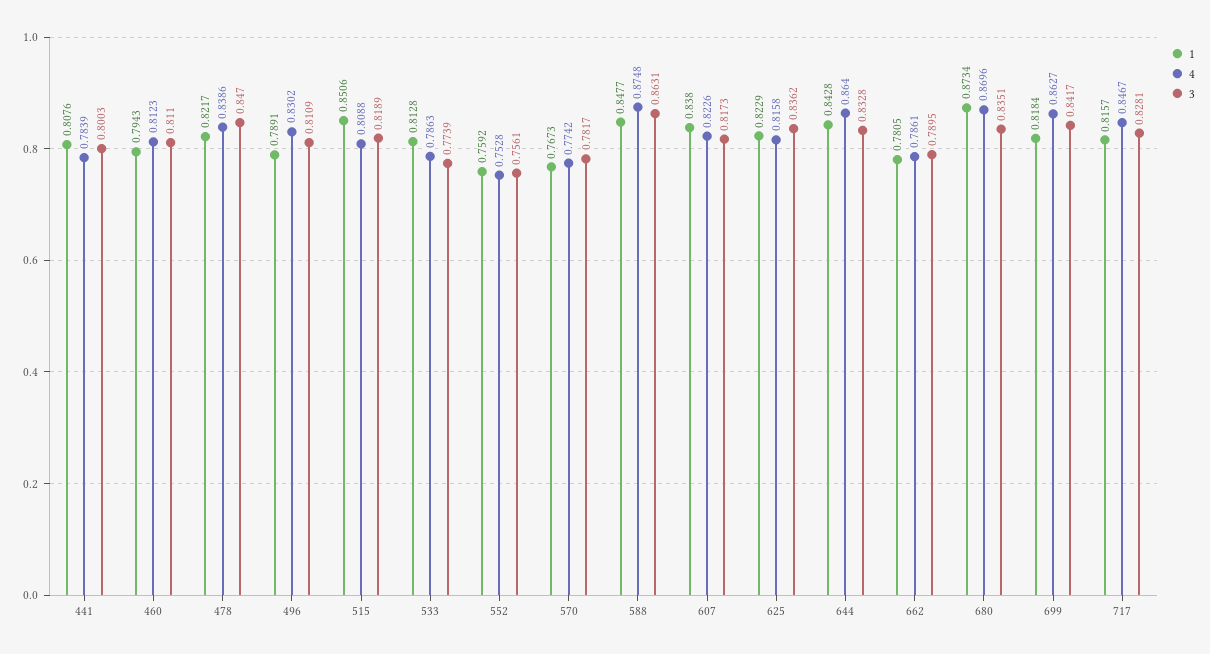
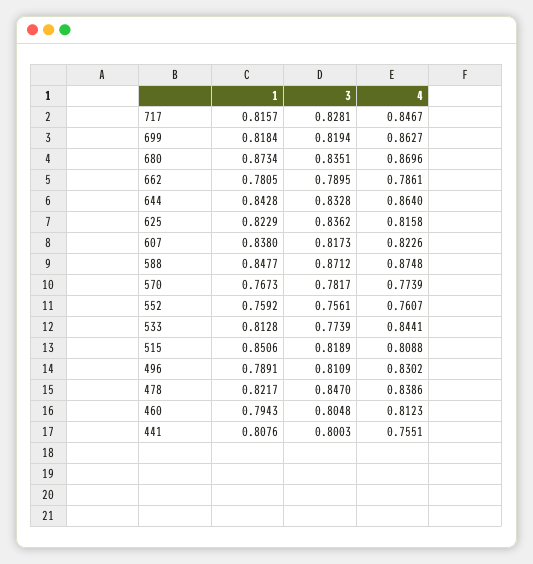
  {
    "1": {
      "441": 0.8076,
      "460": 0.7943,
      "478": 0.8217,
      "496": 0.7891,
      "515": 0.8506,
      "533": 0.8128,
      "552": 0.7592,
      "570": 0.7673,
      "588": 0.8477,
      "607": 0.838,
      "625": 0.8229,
      "644": 0.8428,
      "662": 0.7805,
      "680": 0.8734,
      "699": 0.8184,
      "717": 0.8157
    },
    "4": {
-     "441": 0.7839,
+     "441": 0.7551,
      "460": 0.8123,
      "478": 0.8386,
      "496": 0.8302,
      "515": 0.8088,
-     "533": 0.7863,
+     "533": 0.8441,
-     "552": 0.7528,
+     "552": 0.7607,
-     "570": 0.7742,
+     "570": 0.7739,
      "588": 0.8748,
      "607": 0.8226,
      "625": 0.8158,
      "644": 0.864,
      "662": 0.7861,
      "680": 0.8696,
      "699": 0.8627,
      "717": 0.8467
    },
    "3": {
      "441": 0.8003,
-     "460": 0.811,
+     "460": 0.8048,
      "478": 0.847,
      "496": 0.8109,
      "515": 0.8189,
      "533": 0.7739,
      "552": 0.7561,
      "570": 0.7817,
-     "588": 0.8631,
+     "588": 0.8712,
      "607": 0.8173,
      "625": 0.8362,
      "644": 0.8328,
      "662": 0.7895,
      "680": 0.8351,
-     "699": 0.8417,
+     "699": 0.8194,
      "717": 0.8281
    }
  }

